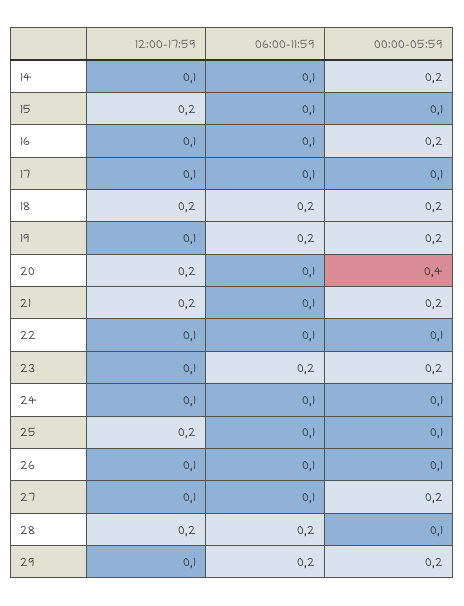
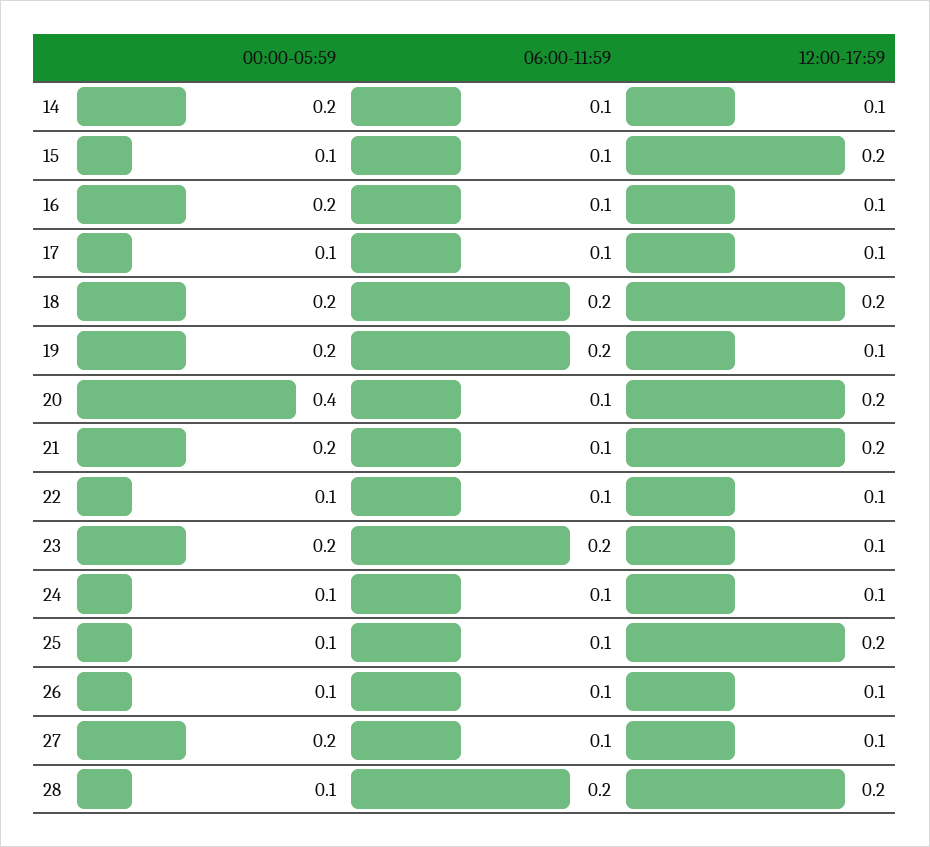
  {
    "12:00-17:59": {
      "14": 0.1,
      "15": 0.2,
      "16": 0.1,
      "17": 0.1,
      "18": 0.2,
      "19": 0.1,
      "20": 0.2,
      "21": 0.2,
      "22": 0.1,
      "23": 0.1,
      "24": 0.1,
      "25": 0.2,
      "26": 0.1,
      "27": 0.1,
-     "28": 0.2,
+     "28": 0.2
-     "29": 0.1
    },
    "06:00-11:59": {
      "14": 0.1,
      "15": 0.1,
      "16": 0.1,
      "17": 0.1,
      "18": 0.2,
      "19": 0.2,
      "20": 0.1,
      "21": 0.1,
      "22": 0.1,
      "23": 0.2,
      "24": 0.1,
      "25": 0.1,
      "26": 0.1,
      "27": 0.1,
-     "28": 0.2,
+     "28": 0.2
-     "29": 0.2
    },
    "00:00-05:59": {
      "14": 0.2,
      "15": 0.1,
      "16": 0.2,
      "17": 0.1,
      "18": 0.2,
      "19": 0.2,
      "20": 0.4,
      "21": 0.2,
      "22": 0.1,
      "23": 0.2,
      "24": 0.1,
      "25": 0.1,
      "26": 0.1,
      "27": 0.2,
-     "28": 0.1,
+     "28": 0.1
-     "29": 0.2
    }
  }

